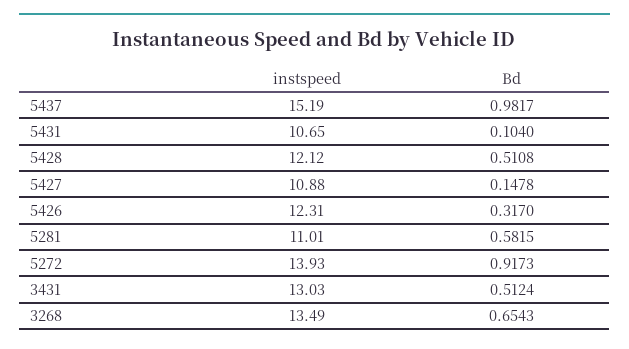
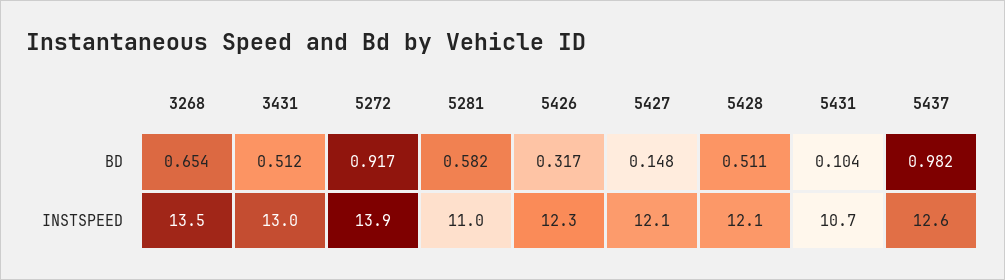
  {
    "instspeed": {
-     "5437": 15.19,
+     "5437": 12.6,
      "5431": 10.65,
      "5428": 12.12,
-     "5427": 10.88,
+     "5427": 12.1,
      "5426": 12.31,
      "5281": 11.01,
      "5272": 13.93,
      "3431": 13.03,
      "3268": 13.49
    },
    "Bd": {
      "5437": 0.9817,
      "5431": 0.104,
      "5428": 0.5108,
      "5427": 0.1478,
      "5426": 0.317,
      "5281": 0.5815,
      "5272": 0.9173,
      "3431": 0.5124,
      "3268": 0.6543
    }
  }

